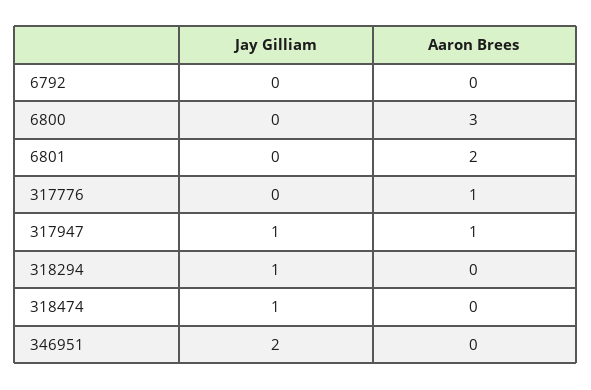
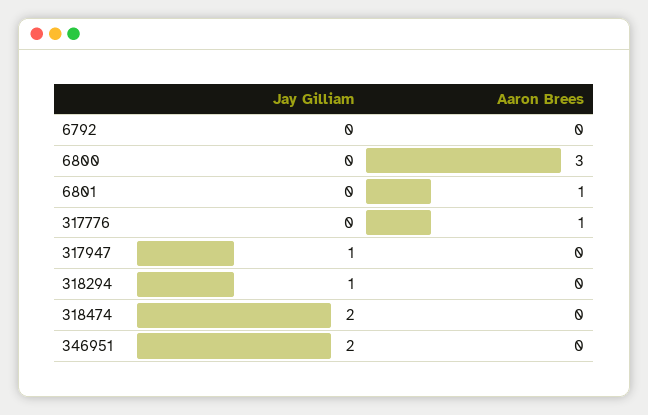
  {
    "Jay Gilliam": {
      "6792": 0,
      "6800": 0,
      "6801": 0,
      "317776": 0,
      "317947": 1,
      "318294": 1,
-     "318474": 1,
+     "318474": 2,
      "346951": 2
    },
    "Aaron Brees": {
      "6792": 0,
      "6800": 3,
-     "6801": 2,
+     "6801": 1,
      "317776": 1,
-     "317947": 1,
+     "317947": 0,
      "318294": 0,
      "318474": 0,
      "346951": 0
    }
  }

